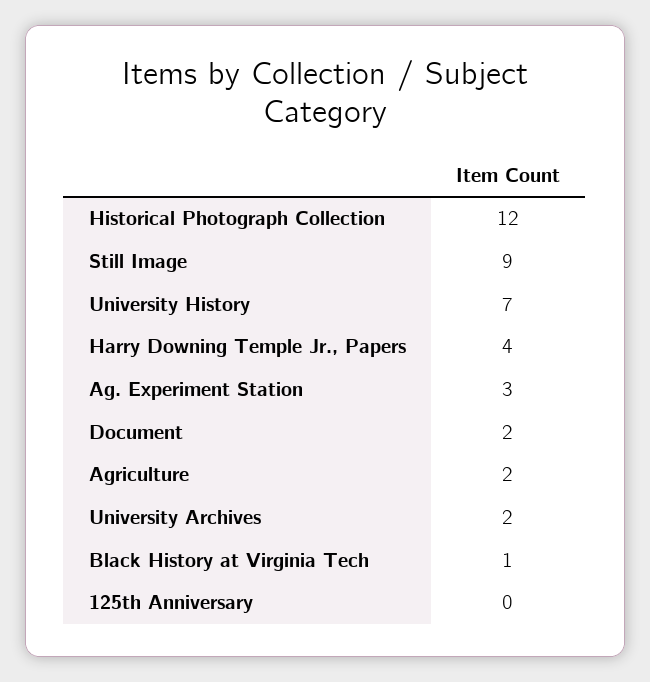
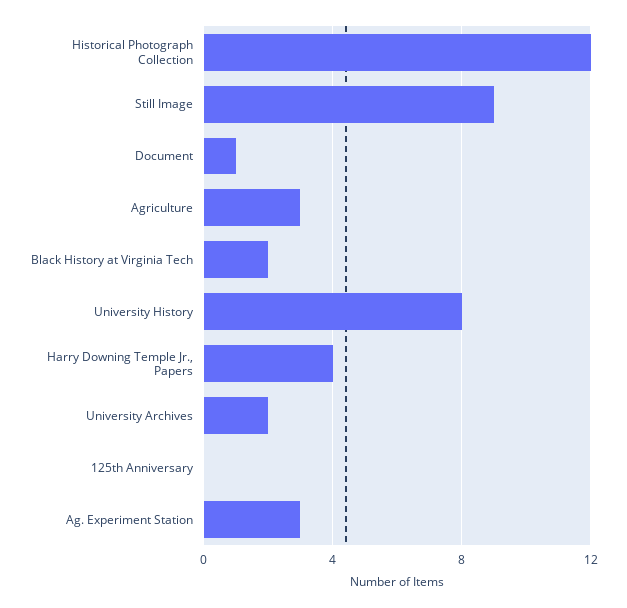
  {
    "Historical Photograph Collection": 12,
    "Still Image": 9,
-   "University History": 7,
+   "University History": 8,
    "Harry Downing Temple Jr., Papers": 4,
    "Ag. Experiment Station": 3,
-   "Document": 2,
+   "Document": 1,
-   "Agriculture": 2,
+   "Agriculture": 3,
    "University Archives": 2,
-   "Black History at Virginia Tech": 1,
+   "Black History at Virginia Tech": 2,
    "125th Anniversary": 0
  }

